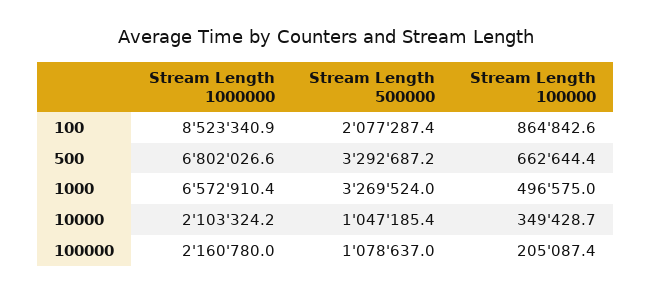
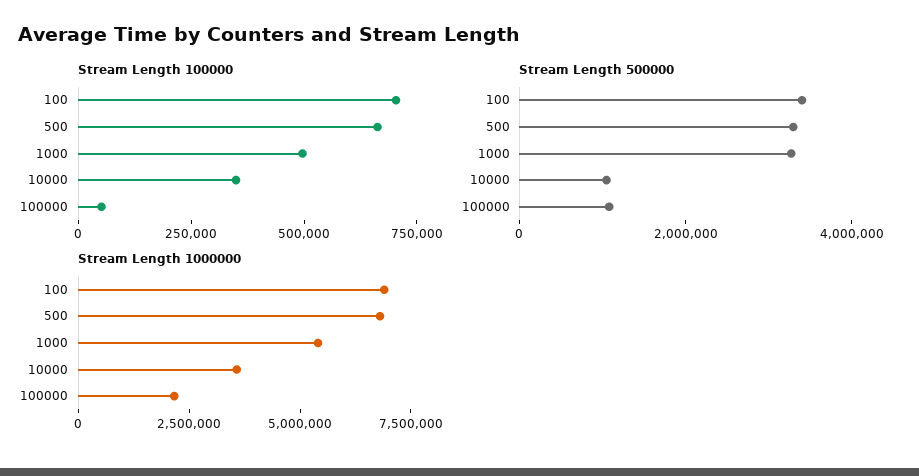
  {
    "Stream Length 1000000": {
-     "100": 8523340.9,
+     "100": 7000000,
      "500": 6802026.6,
-     "1000": 6572910.4,
+     "1000": 5500000,
-     "10000": 2103324.2,
+     "10000": 3500000,
      "100000": 2160780
    },
    "Stream Length 500000": {
-     "100": 2077287.4,
+     "100": 3500000,
      "500": 3292687.2,
      "1000": 3269524,
      "10000": 1047185.4,
      "100000": 1078637
    },
    "Stream Length 100000": {
-     "100": 864842.6,
+     "100": 700000,
      "500": 662644.4,
      "1000": 496575,
      "10000": 349428.7,
-     "100000": 205087.4
+     "100000": 50000
    }
  }

